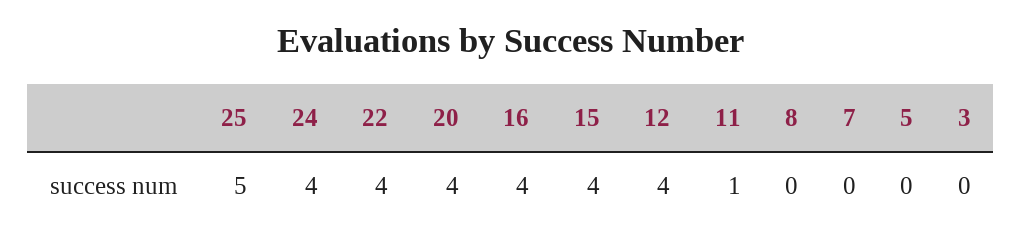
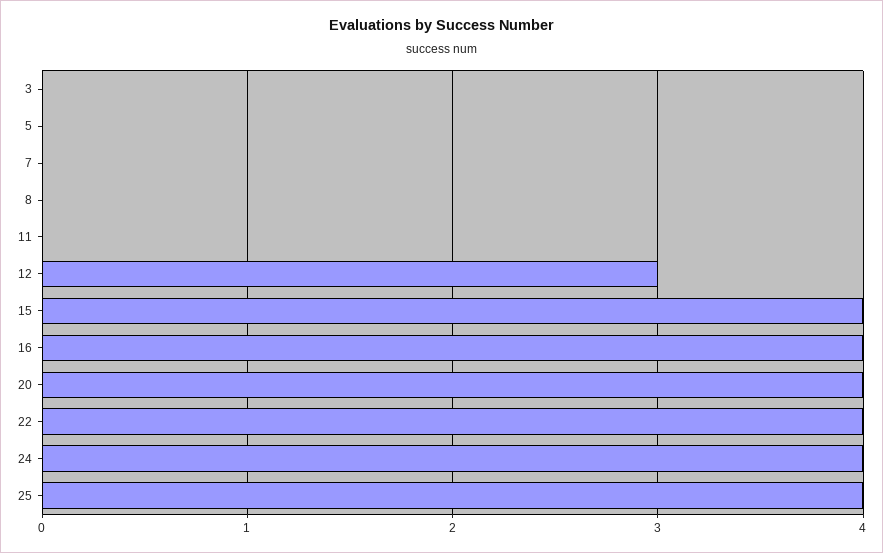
  {
-   "25": 5,
+   "25": 4,
    "24": 4,
    "22": 4,
    "20": 4,
    "16": 4,
    "15": 4,
-   "12": 4,
+   "12": 3,
-   "11": 1,
+   "11": 0,
    "8": 0,
    "7": 0,
    "5": 0,
    "3": 0
  }

